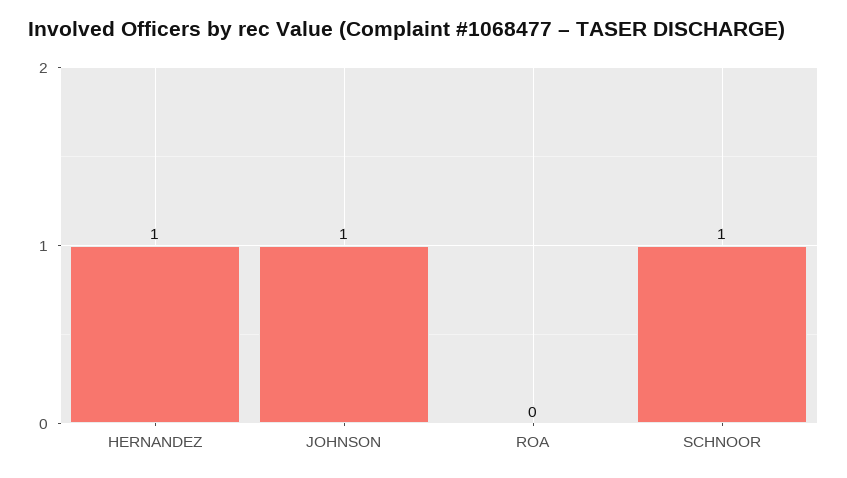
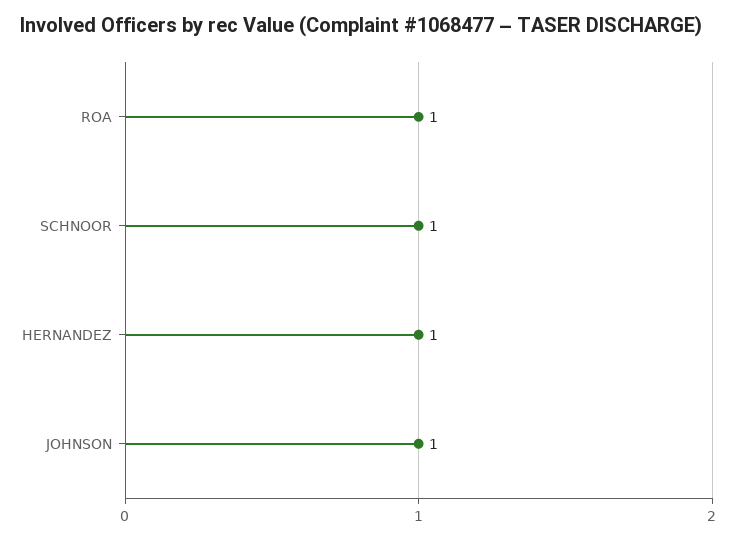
  {
    "HERNANDEZ": 1,
    "JOHNSON": 1,
-   "ROA": 0,
+   "ROA": 1,
    "SCHNOOR": 1
  }

